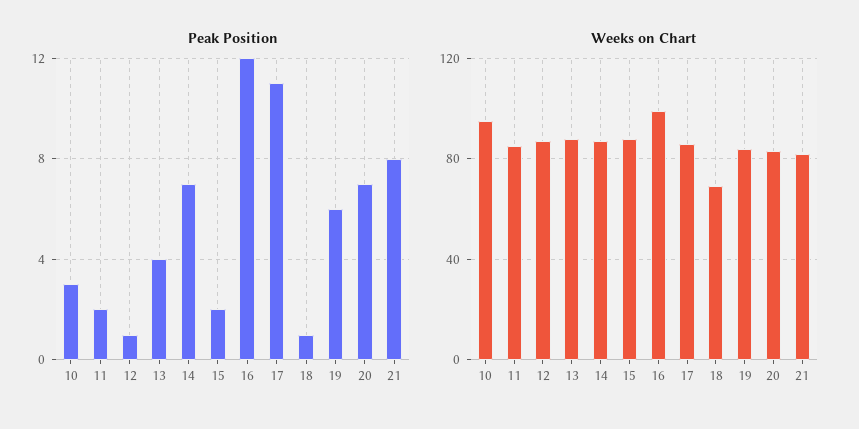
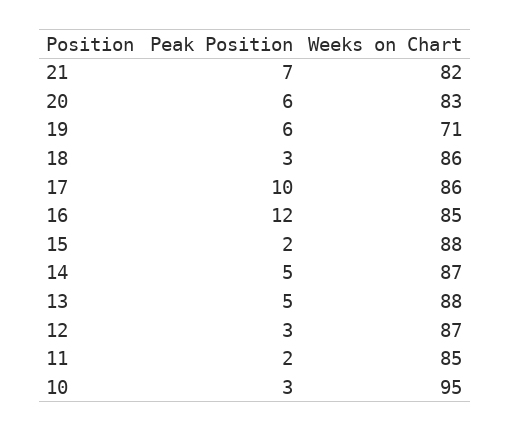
  {
    "Peak Position": {
      "10": 3,
      "11": 2,
-     "12": 1,
+     "12": 3,
-     "13": 4,
+     "13": 5,
-     "14": 7,
+     "14": 5,
      "15": 2,
      "16": 12,
-     "17": 11,
+     "17": 10,
-     "18": 1,
+     "18": 3,
      "19": 6,
-     "20": 7,
+     "20": 6,
-     "21": 8
+     "21": 7
    },
    "Weeks on Chart": {
      "10": 95,
      "11": 85,
      "12": 87,
      "13": 88,
      "14": 87,
      "15": 88,
-     "16": 100,
+     "16": 85,
      "17": 86,
-     "18": 70,
+     "18": 86,
-     "19": 85,
+     "19": 71,
      "20": 83,
      "21": 82
    }
  }

